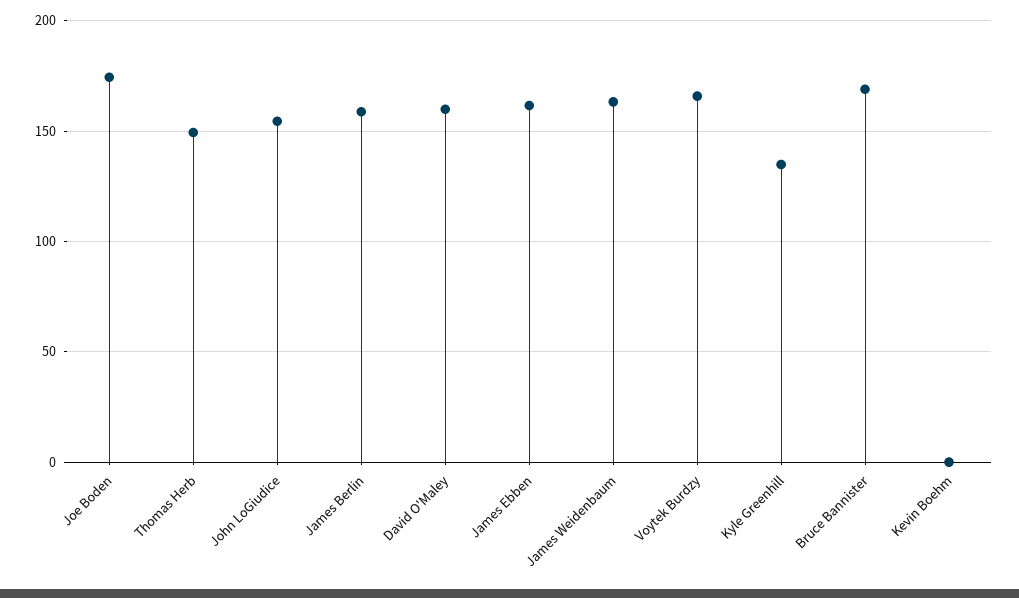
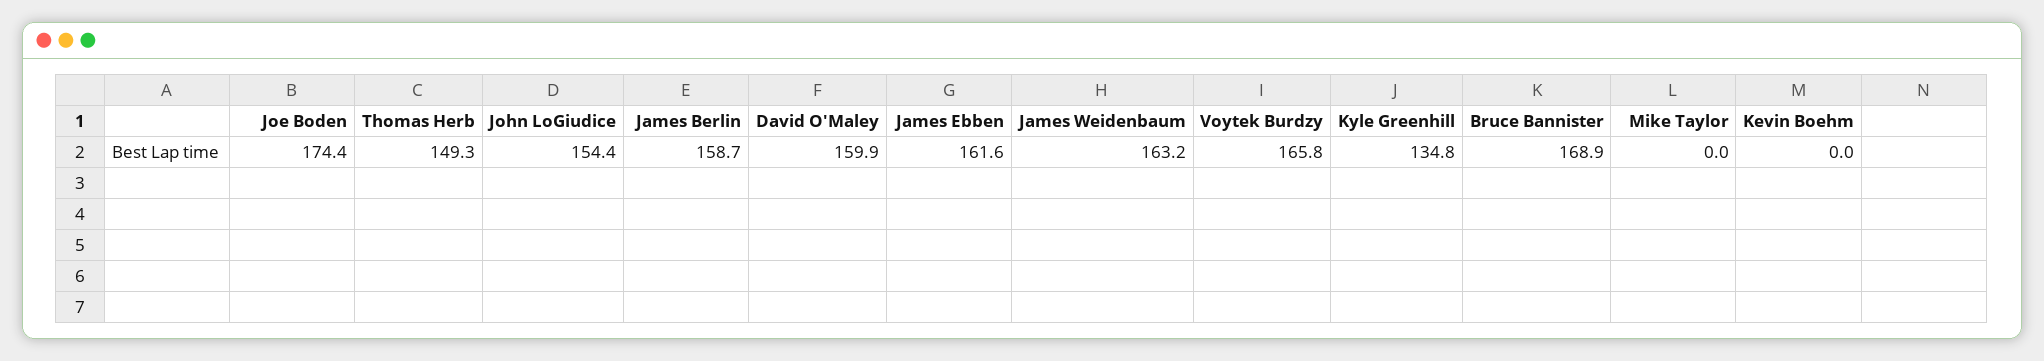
  {
    "Joe Boden": 174.4,
    "Thomas Herb": 149.3,
    "John LoGiudice": 154.4,
    "James Berlin": 158.7,
    "David O'Maley": 159.9,
    "James Ebben": 161.6,
    "James Weidenbaum": 163.2,
    "Voytek Burdzy": 165.8,
    "Kyle Greenhill": 134.8,
    "Bruce Bannister": 168.9,
-   "Kevin Boehm": 0
+   "Kevin Boehm": 0,
+   "Mike Taylor": 0
  }

